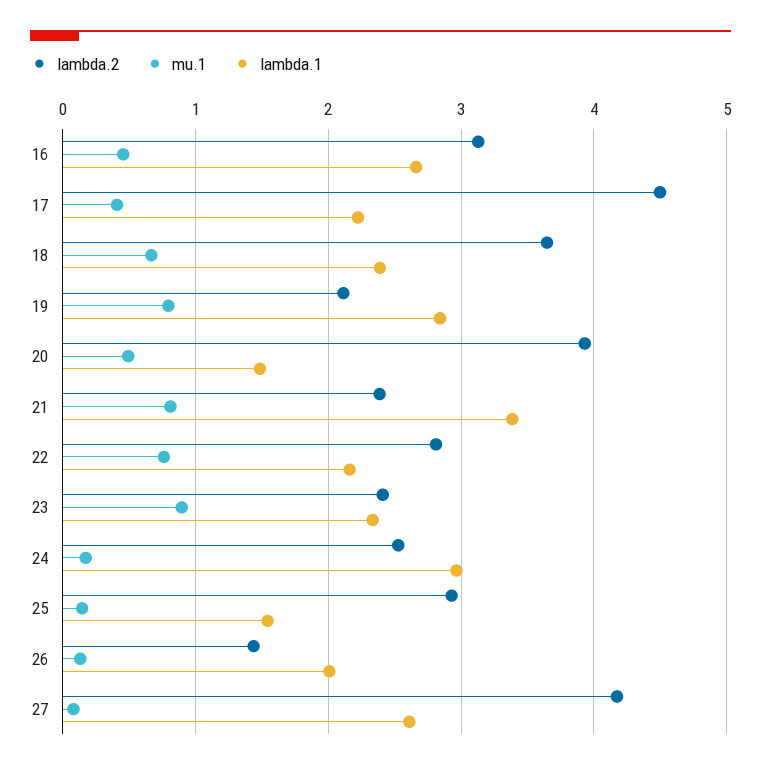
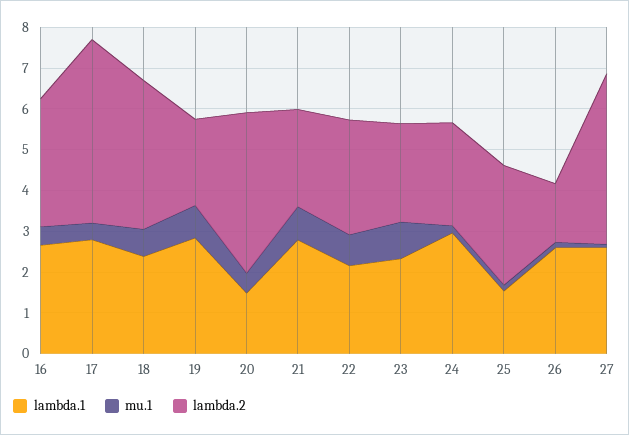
  {
    "lambda.2": {
      "16": 3.1,
      "17": 4.5,
      "18": 3.6,
      "19": 2.1,
      "20": 3.9,
      "21": 2.4,
      "22": 2.8,
      "23": 2.4,
      "24": 2.5,
      "25": 2.9,
      "26": 1.4,
      "27": 4.2
    },
    "mu.1": {
      "16": 0.5,
      "17": 0.4,
      "18": 0.7,
      "19": 0.8,
      "20": 0.5,
      "21": 0.8,
      "22": 0.8,
      "23": 0.9,
      "24": 0.2,
      "25": 0.1,
      "26": 0.1,
      "27": 0.1
    },
    "lambda.1": {
      "16": 2.7,
-     "17": 2.2,
+     "17": 2.8,
      "18": 2.4,
      "19": 2.8,
      "20": 1.5,
-     "21": 3.4,
+     "21": 2.8,
      "22": 2.2,
      "23": 2.3,
      "24": 3,
      "25": 1.5,
-     "26": 2,
+     "26": 2.6,
      "27": 2.6
    }
  }

